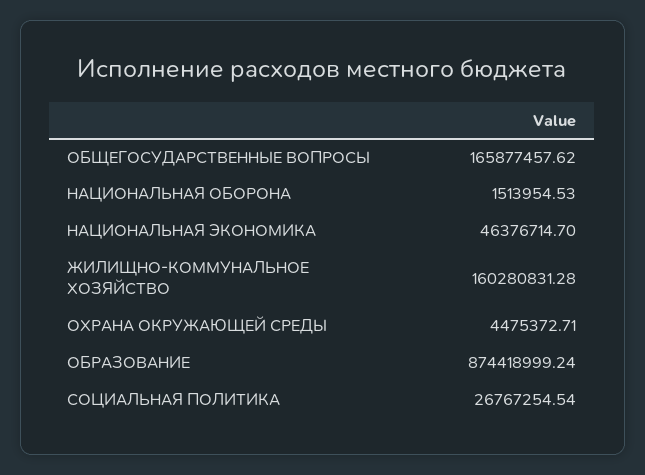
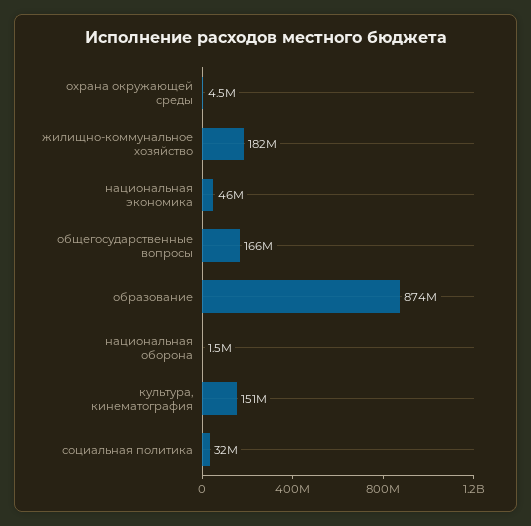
  {
    "ОБЩЕГОСУДАРСТВЕННЫЕ ВОПРОСЫ": 165877457.62,
    "НАЦИОНАЛЬНАЯ ОБОРОНА": 1513954.53,
    "НАЦИОНАЛЬНАЯ ЭКОНОМИКА": 46376714.7,
-   "ЖИЛИЩНО-КОММУНАЛЬНОЕ ХОЗЯЙСТВО": 160280831.28,
+   "ЖИЛИЩНО-КОММУНАЛЬНОЕ ХОЗЯЙСТВО": 182000000,
    "ОХРАНА ОКРУЖАЮЩЕЙ СРЕДЫ": 4475372.71,
    "ОБРАЗОВАНИЕ": 874418999.24,
-   "СОЦИАЛЬНАЯ ПОЛИТИКА": 26767254.54
+   "СОЦИАЛЬНАЯ ПОЛИТИКА": 32000000,
+   "культура, кинематография": 151000000
  }

